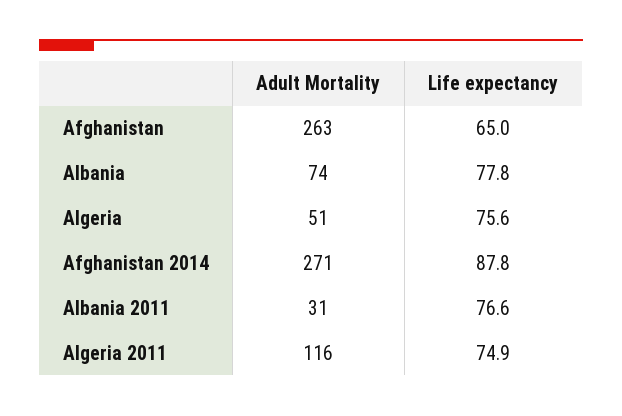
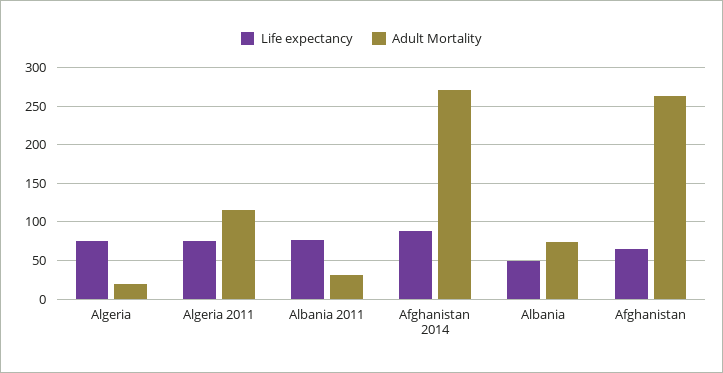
  {
    "Adult Mortality": {
      "Afghanistan": 263,
      "Albania": 74,
-     "Algeria": 51,
+     "Algeria": 20,
      "Afghanistan 2014": 271,
      "Albania 2011": 31,
      "Algeria 2011": 116
    },
    "Life expectancy": {
      "Afghanistan": 65,
-     "Albania": 77.8,
+     "Albania": 50,
      "Algeria": 75.6,
      "Afghanistan 2014": 87.8,
      "Albania 2011": 76.6,
      "Algeria 2011": 74.9
    }
  }

